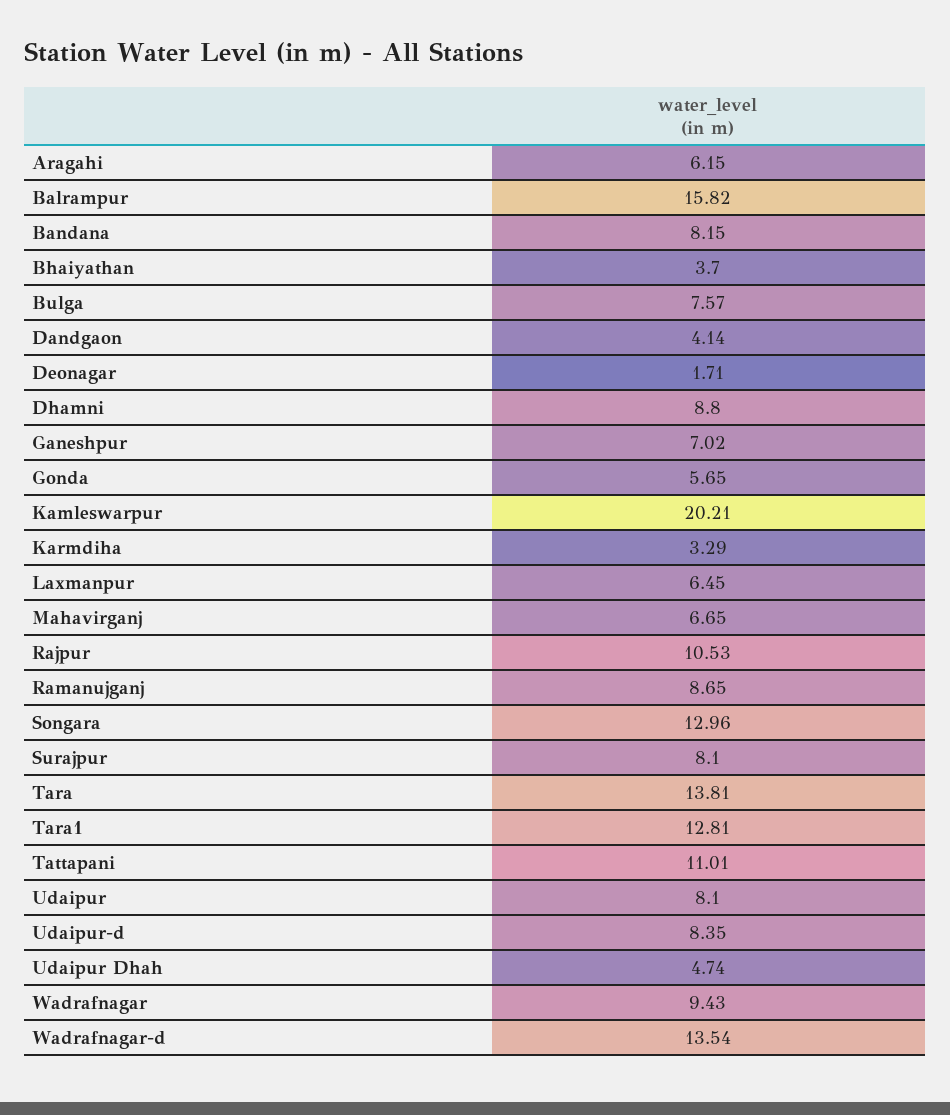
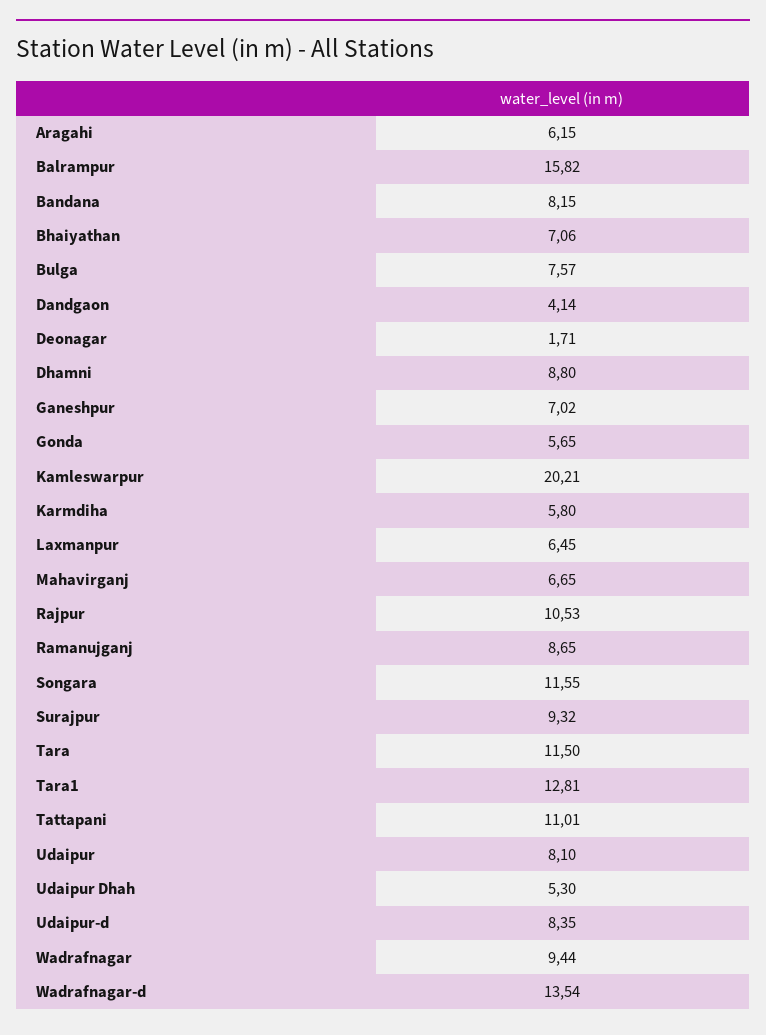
  {
    "Aragahi": 6.15,
    "Balrampur": 15.82,
    "Bandana": 8.15,
-   "Bhaiyathan": 3.7,
+   "Bhaiyathan": 7.06,
    "Bulga": 7.57,
    "Dandgaon": 4.14,
    "Deonagar": 1.71,
    "Dhamni": 8.8,
    "Ganeshpur": 7.02,
    "Gonda": 5.65,
    "Kamleswarpur": 20.21,
-   "Karmdiha": 3.29,
+   "Karmdiha": 5.8,
    "Laxmanpur": 6.45,
    "Mahavirganj": 6.65,
    "Rajpur": 10.53,
    "Ramanujganj": 8.65,
-   "Songara": 12.96,
+   "Songara": 11.55,
-   "Surajpur": 8.1,
+   "Surajpur": 9.32,
-   "Tara": 13.81,
+   "Tara": 11.5,
    "Tara1": 12.81,
    "Tattapani": 11.01,
    "Udaipur": 8.1,
    "Udaipur-d": 8.35,
-   "Udaipur Dhah": 4.74,
+   "Udaipur Dhah": 5.3,
-   "Wadrafnagar": 9.43,
+   "Wadrafnagar": 9.44,
    "Wadrafnagar-d": 13.54
  }

